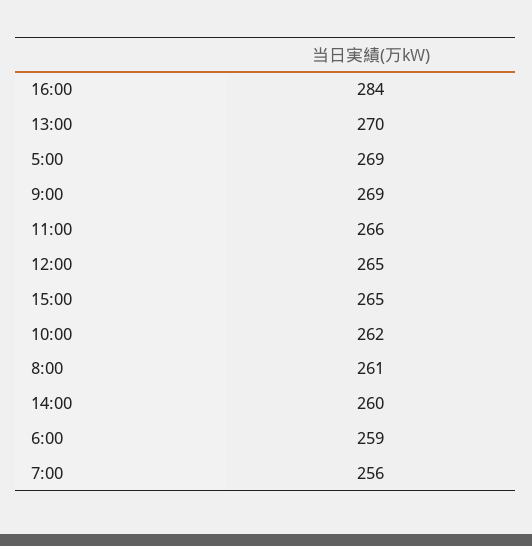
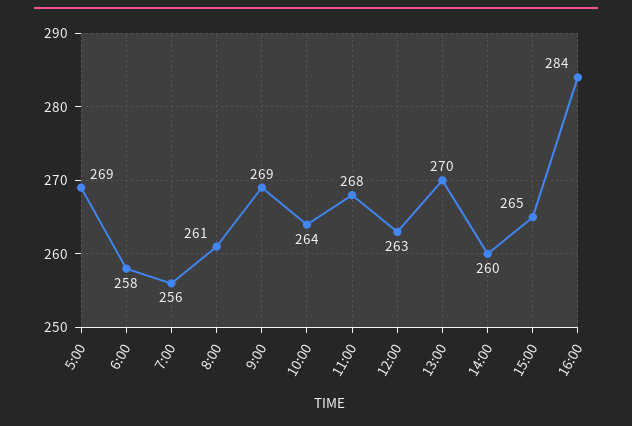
  {
    "16:00": 284,
    "13:00": 270,
    "5:00": 269,
    "9:00": 269,
-   "11:00": 266,
+   "11:00": 268,
-   "12:00": 265,
+   "12:00": 263,
    "15:00": 265,
-   "10:00": 262,
+   "10:00": 264,
    "8:00": 261,
    "14:00": 260,
-   "6:00": 259,
+   "6:00": 258,
    "7:00": 256
  }

